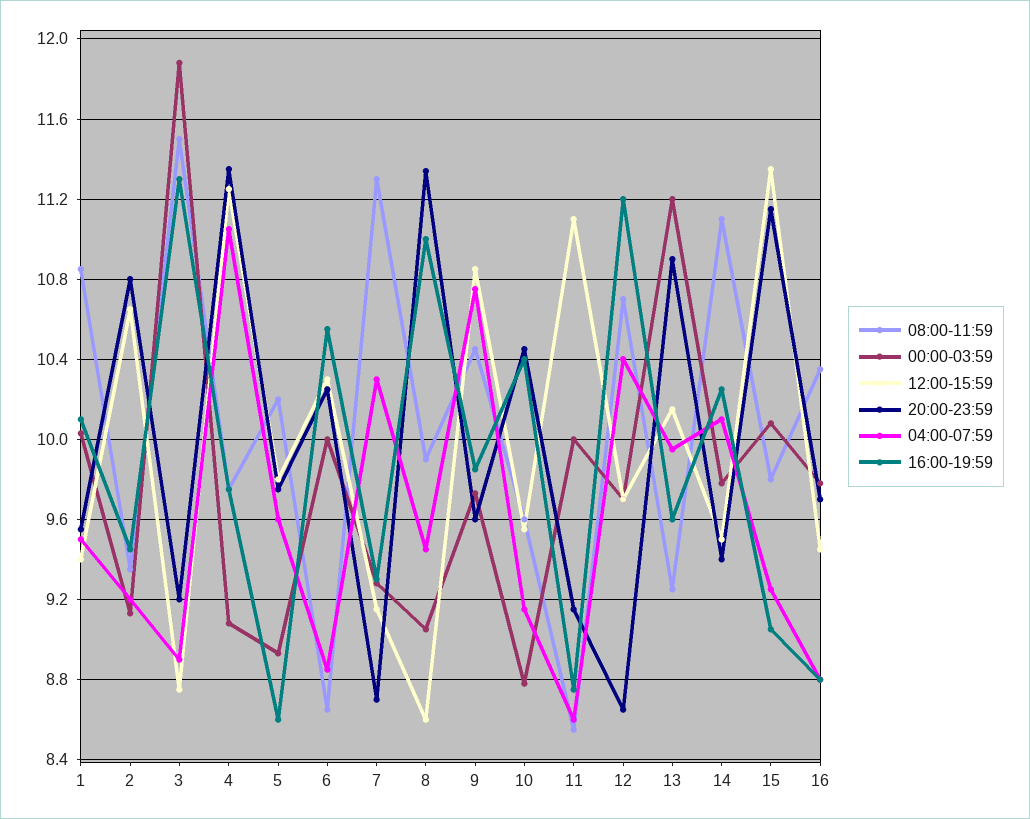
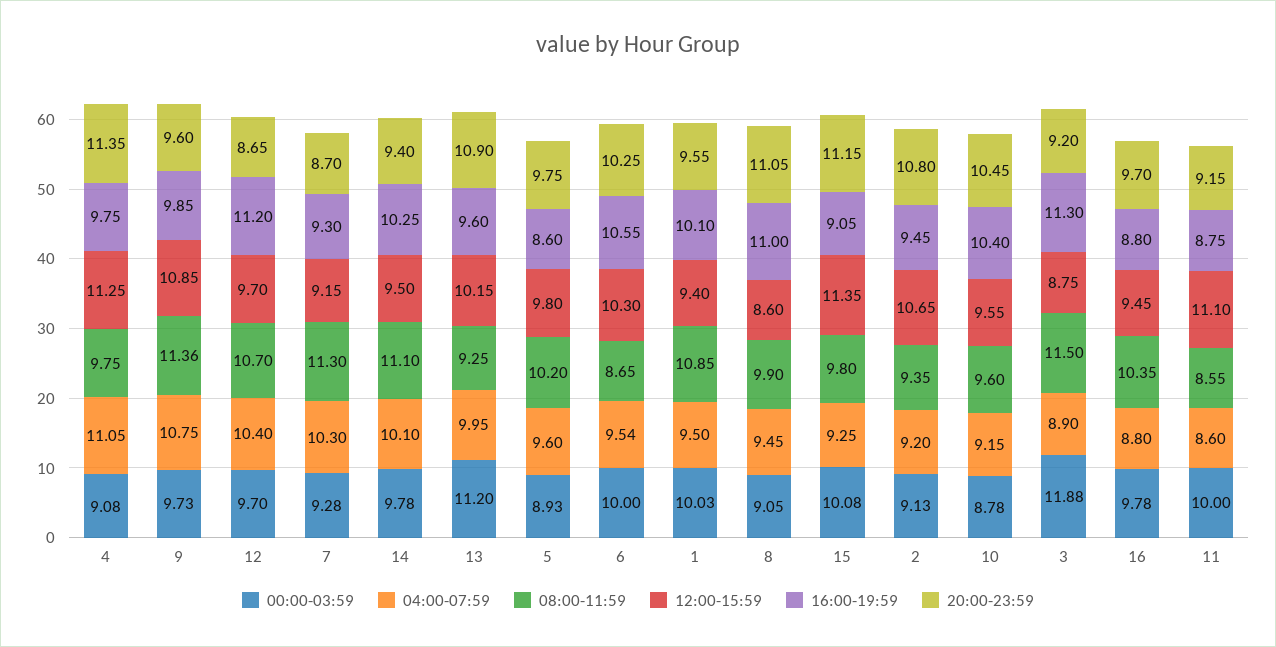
  {
    "08:00-11:59": {
      "1": 10.85,
      "2": 9.35,
      "3": 11.5,
      "4": 9.75,
      "5": 10.2,
      "6": 8.65,
      "7": 11.3,
      "8": 9.9,
-     "9": 10.45,
+     "9": 11.36,
      "10": 9.6,
      "11": 8.55,
      "12": 10.7,
      "13": 9.25,
      "14": 11.1,
      "15": 9.8,
      "16": 10.35
    },
    "00:00-03:59": {
      "1": 10.03,
      "2": 9.13,
      "3": 11.88,
      "4": 9.08,
      "5": 8.93,
      "6": 10,
      "7": 9.28,
      "8": 9.05,
      "9": 9.73,
      "10": 8.78,
      "11": 10,
      "12": 9.7,
      "13": 11.2,
      "14": 9.78,
      "15": 10.08,
      "16": 9.78
    },
    "12:00-15:59": {
      "1": 9.4,
      "2": 10.65,
      "3": 8.75,
      "4": 11.25,
      "5": 9.8,
      "6": 10.3,
      "7": 9.15,
      "8": 8.6,
      "9": 10.85,
      "10": 9.55,
      "11": 11.1,
      "12": 9.7,
      "13": 10.15,
      "14": 9.5,
      "15": 11.35,
      "16": 9.45
    },
    "20:00-23:59": {
      "1": 9.55,
      "2": 10.8,
      "3": 9.2,
      "4": 11.35,
      "5": 9.75,
      "6": 10.25,
      "7": 8.7,
-     "8": 11.35,
+     "8": 11.05,
      "9": 9.6,
      "10": 10.45,
      "11": 9.15,
      "12": 8.65,
      "13": 10.9,
      "14": 9.4,
      "15": 11.15,
      "16": 9.7
    },
    "04:00-07:59": {
      "1": 9.5,
      "2": 9.2,
      "3": 8.9,
      "4": 11.05,
      "5": 9.6,
-     "6": 8.85,
+     "6": 9.54,
      "7": 10.3,
      "8": 9.45,
      "9": 10.75,
      "10": 9.15,
      "11": 8.6,
      "12": 10.4,
      "13": 9.95,
      "14": 10.1,
      "15": 9.25,
      "16": 8.8
    },
    "16:00-19:59": {
      "1": 10.1,
      "2": 9.45,
      "3": 11.3,
      "4": 9.75,
      "5": 8.6,
      "6": 10.55,
      "7": 9.3,
      "8": 11,
      "9": 9.85,
      "10": 10.4,
      "11": 8.75,
      "12": 11.2,
      "13": 9.6,
      "14": 10.25,
      "15": 9.05,
      "16": 8.8
    }
  }

